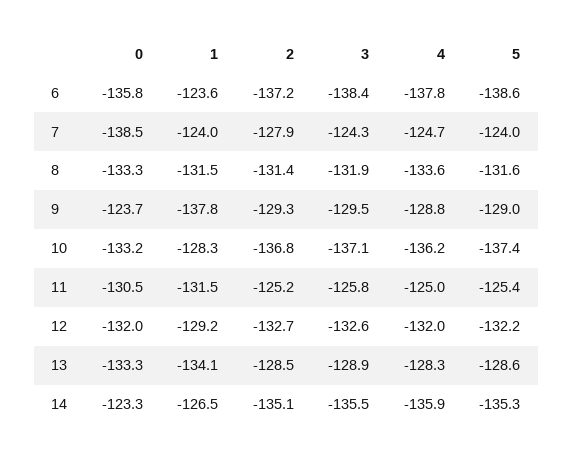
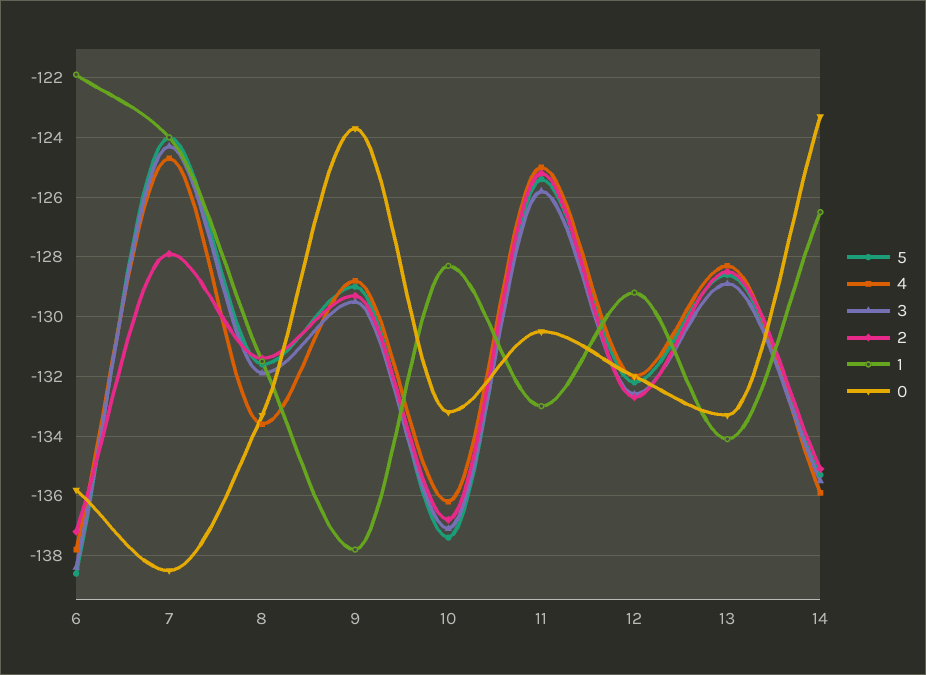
  {
    "0": {
      "6": -135.8,
      "7": -138.5,
      "8": -133.3,
      "9": -123.7,
      "10": -133.2,
      "11": -130.5,
      "12": -132,
      "13": -133.3,
      "14": -123.3
    },
    "1": {
-     "6": -123.6,
+     "6": -122,
      "7": -124,
      "8": -131.5,
      "9": -137.8,
      "10": -128.3,
-     "11": -131.5,
+     "11": -133,
      "12": -129.2,
      "13": -134.1,
      "14": -126.5
    },
    "2": {
      "6": -137.2,
      "7": -127.9,
      "8": -131.4,
      "9": -129.3,
      "10": -136.8,
      "11": -125.2,
      "12": -132.7,
      "13": -128.5,
      "14": -135.1
    },
    "3": {
      "6": -138.4,
      "7": -124.3,
      "8": -131.9,
      "9": -129.5,
      "10": -137.1,
      "11": -125.8,
      "12": -132.6,
      "13": -128.9,
      "14": -135.5
    },
    "4": {
      "6": -137.8,
      "7": -124.7,
      "8": -133.6,
      "9": -128.8,
      "10": -136.2,
      "11": -125,
      "12": -132,
      "13": -128.3,
      "14": -135.9
    },
    "5": {
      "6": -138.6,
      "7": -124,
      "8": -131.6,
      "9": -129,
      "10": -137.4,
      "11": -125.4,
      "12": -132.2,
      "13": -128.6,
      "14": -135.3
    }
  }

